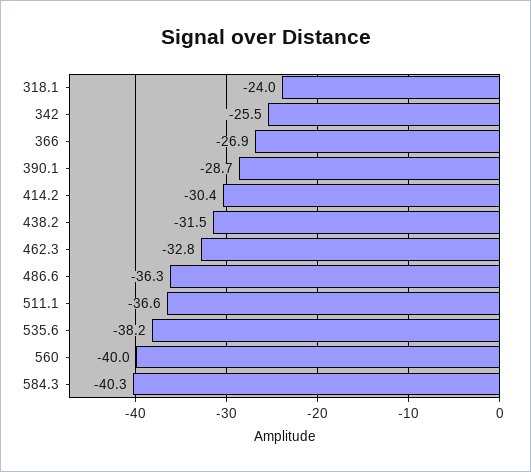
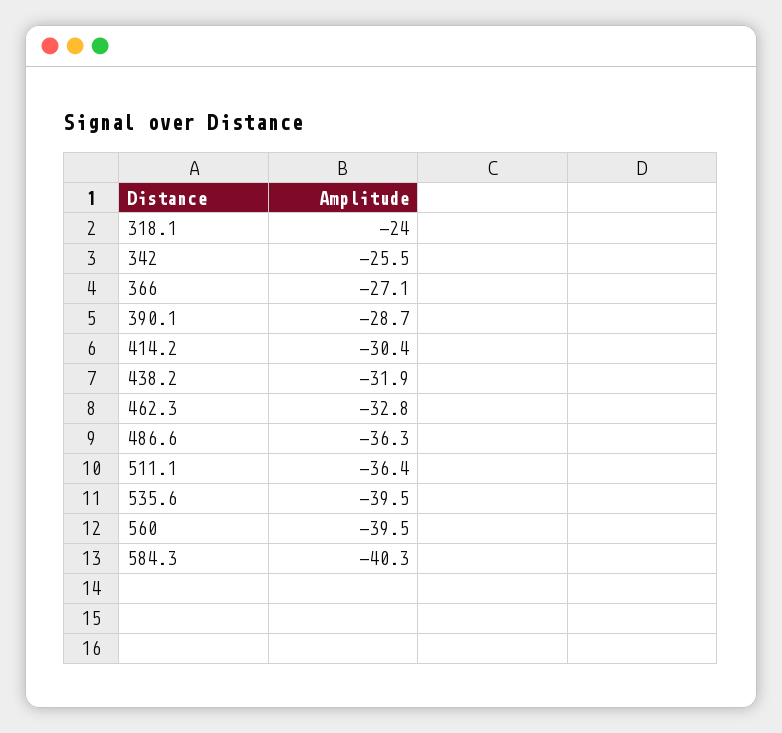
  {
    "318.1": -24,
    "342": -25.5,
-   "366": -26.9,
+   "366": -27.1,
    "390.1": -28.7,
    "414.2": -30.4,
-   "438.2": -31.5,
+   "438.2": -31.9,
    "462.3": -32.8,
    "486.6": -36.3,
-   "511.1": -36.6,
+   "511.1": -36.4,
-   "535.6": -38.2,
+   "535.6": -39.5,
-   "560": -40,
+   "560": -39.5,
    "584.3": -40.3
  }

